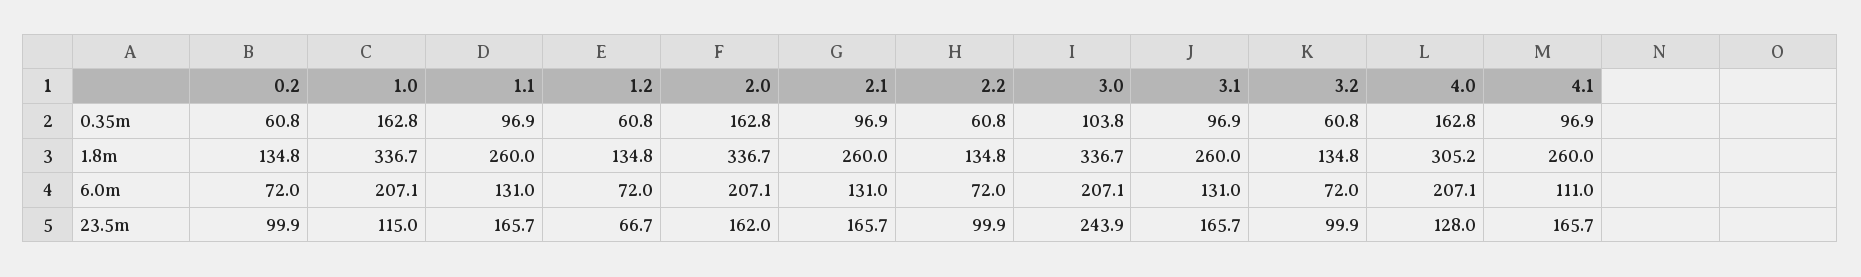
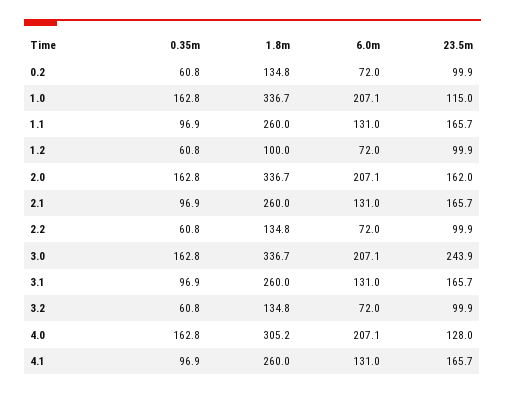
  {
    "0.2": {
      "0.35m": 60.8,
      "1.8m": 134.8,
      "6.0m": 72,
      "23.5m": 99.9
    },
    "1.0": {
      "0.35m": 162.8,
      "1.8m": 336.7,
      "6.0m": 207.1,
      "23.5m": 115
    },
    "1.1": {
      "0.35m": 96.9,
      "1.8m": 260,
      "6.0m": 131,
      "23.5m": 165.7
    },
    "1.2": {
      "0.35m": 60.8,
-     "1.8m": 134.8,
+     "1.8m": 100,
      "6.0m": 72,
-     "23.5m": 66.7
+     "23.5m": 99.9
    },
    "2.0": {
      "0.35m": 162.8,
      "1.8m": 336.7,
      "6.0m": 207.1,
      "23.5m": 162
    },
    "2.1": {
      "0.35m": 96.9,
      "1.8m": 260,
      "6.0m": 131,
      "23.5m": 165.7
    },
    "2.2": {
      "0.35m": 60.8,
      "1.8m": 134.8,
      "6.0m": 72,
      "23.5m": 99.9
    },
    "3.0": {
-     "0.35m": 103.8,
+     "0.35m": 162.8,
      "1.8m": 336.7,
      "6.0m": 207.1,
      "23.5m": 243.9
    },
    "3.1": {
      "0.35m": 96.9,
      "1.8m": 260,
      "6.0m": 131,
      "23.5m": 165.7
    },
    "3.2": {
      "0.35m": 60.8,
      "1.8m": 134.8,
      "6.0m": 72,
      "23.5m": 99.9
    },
    "4.0": {
      "0.35m": 162.8,
      "1.8m": 305.2,
      "6.0m": 207.1,
      "23.5m": 128
    },
    "4.1": {
      "0.35m": 96.9,
      "1.8m": 260,
-     "6.0m": 111,
+     "6.0m": 131,
      "23.5m": 165.7
    }
  }

